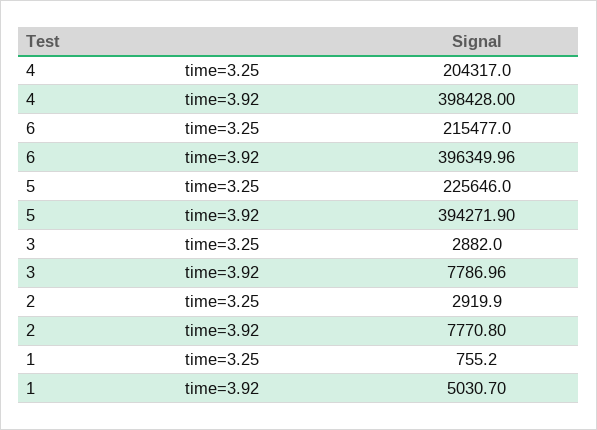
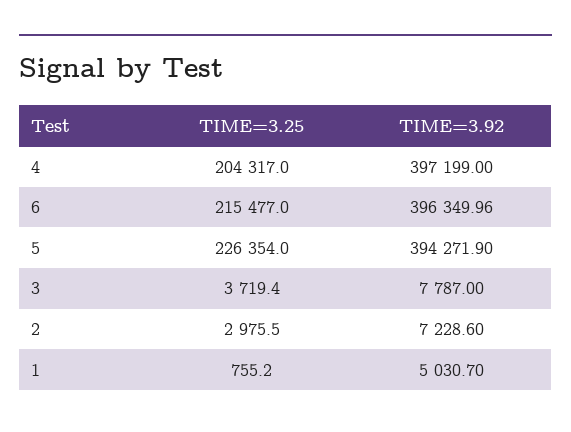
  {
    "4": {
      "time=3.25": 204317,
-     "time=3.92": 398428
+     "time=3.92": 397199
    },
    "6": {
      "time=3.25": 215477,
      "time=3.92": 396349.96
    },
    "5": {
-     "time=3.25": 225646,
+     "time=3.25": 226354,
      "time=3.92": 394271.9
    },
    "3": {
-     "time=3.25": 2882,
+     "time=3.25": 3719.4,
-     "time=3.92": 7786.96
+     "time=3.92": 7787
    },
    "2": {
-     "time=3.25": 2919.9,
+     "time=3.25": 2975.5,
-     "time=3.92": 7770.8
+     "time=3.92": 7228.6
    },
    "1": {
      "time=3.25": 755.2,
      "time=3.92": 5030.7
    }
  }

